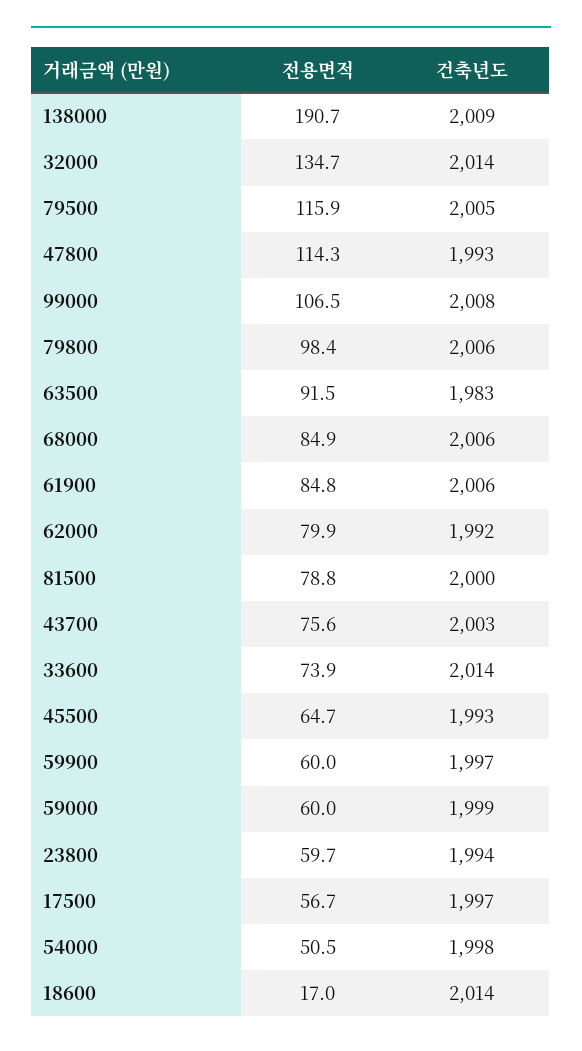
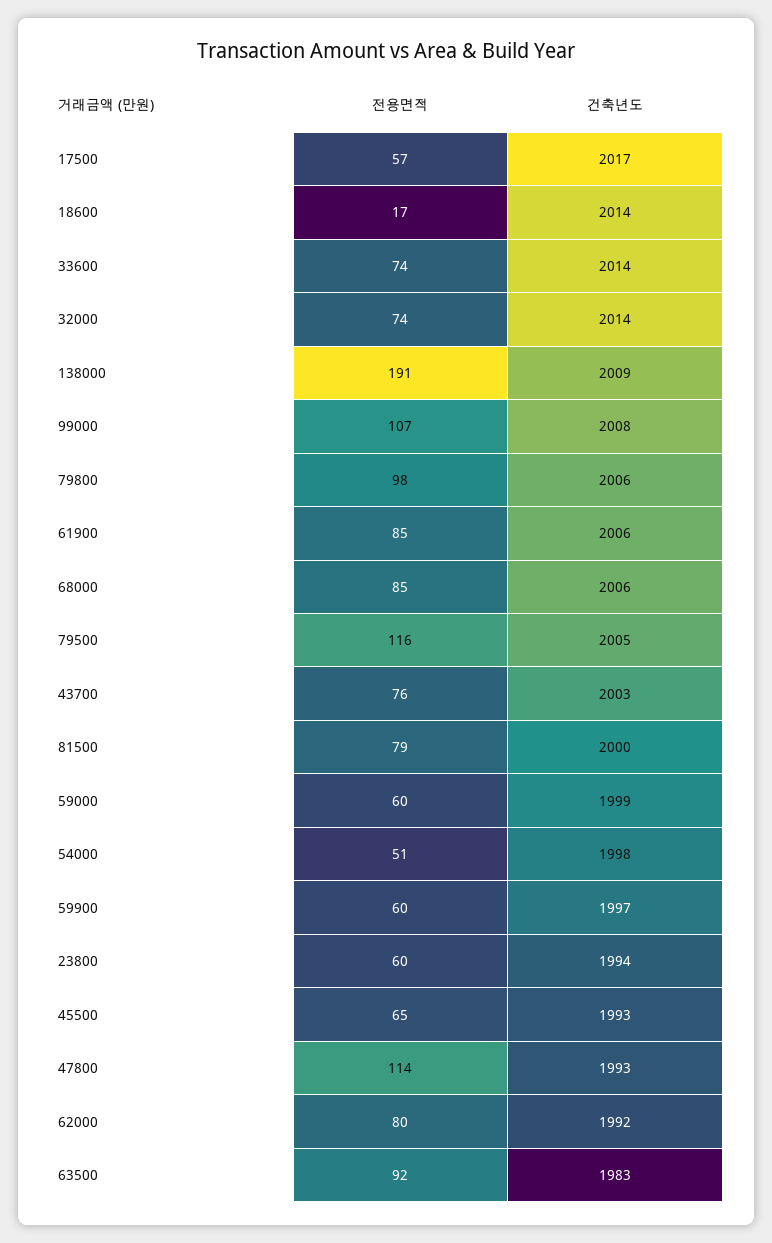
  {
    "전용면적": {
      "138000": 190.7,
-     "32000": 134.7,
+     "32000": 74,
      "79500": 115.9,
      "47800": 114.3,
      "99000": 106.5,
      "79800": 98.4,
      "63500": 91.5,
      "68000": 84.9,
      "61900": 84.8,
      "62000": 79.9,
      "81500": 78.8,
      "43700": 75.6,
      "33600": 73.9,
      "45500": 64.7,
      "59900": 60,
      "59000": 60,
      "23800": 59.7,
      "17500": 56.7,
      "54000": 50.5,
      "18600": 17
    },
    "건축년도": {
      "138000": 2009,
      "32000": 2014,
      "79500": 2005,
      "47800": 1993,
      "99000": 2008,
      "79800": 2006,
      "63500": 1983,
      "68000": 2006,
      "61900": 2006,
      "62000": 1992,
      "81500": 2000,
      "43700": 2003,
      "33600": 2014,
      "45500": 1993,
      "59900": 1997,
      "59000": 1999,
      "23800": 1994,
-     "17500": 1997,
+     "17500": 2017,
      "54000": 1998,
      "18600": 2014
    }
  }

